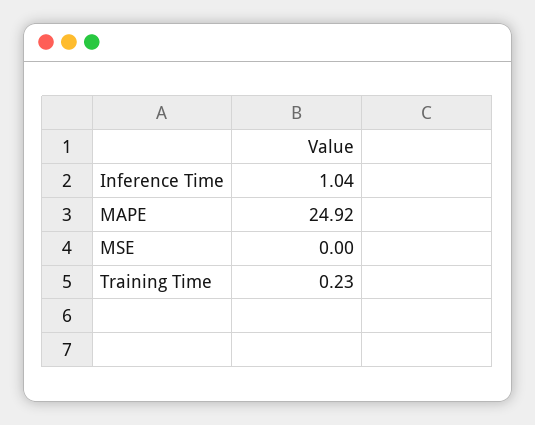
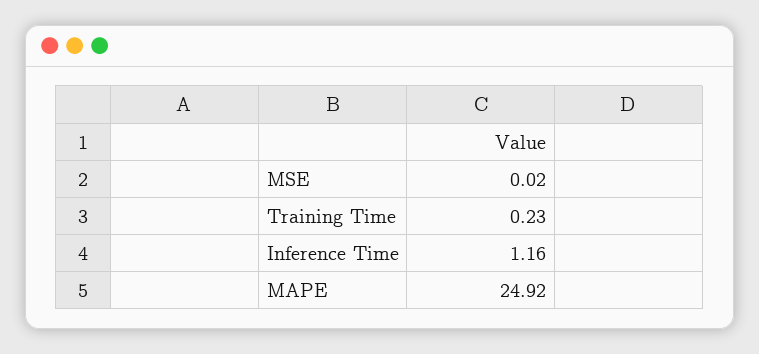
  {
-   "Inference Time": 1.04,
+   "Inference Time": 1.16,
    "MAPE": 24.92,
-   "MSE": 0,
+   "MSE": 0.02,
    "Training Time": 0.23
  }

